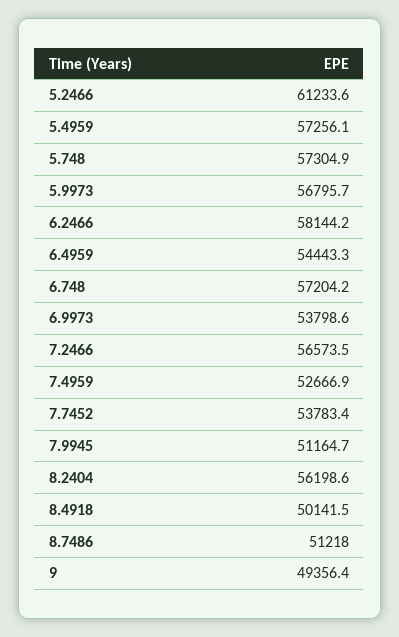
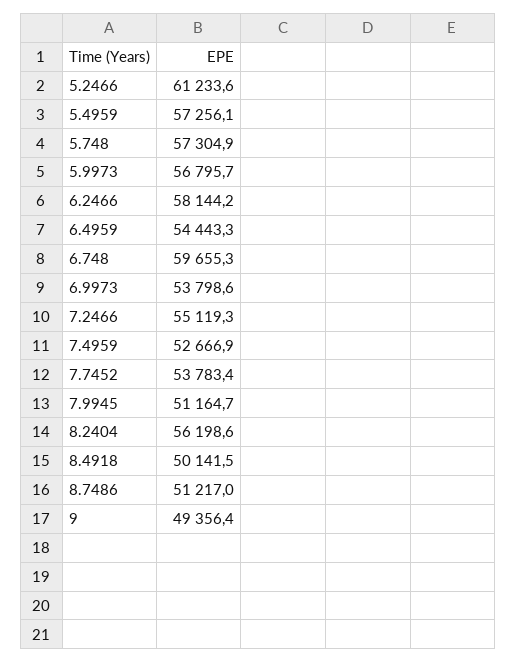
  {
    "5.2466": 61233.6,
    "5.4959": 57256.1,
    "5.748": 57304.9,
    "5.9973": 56795.7,
    "6.2466": 58144.2,
    "6.4959": 54443.3,
-   "6.748": 57204.2,
+   "6.748": 59655.3,
    "6.9973": 53798.6,
-   "7.2466": 56573.5,
+   "7.2466": 55119.3,
    "7.4959": 52666.9,
    "7.7452": 53783.4,
    "7.9945": 51164.7,
    "8.2404": 56198.6,
    "8.4918": 50141.5,
-   "8.7486": 51218,
+   "8.7486": 51217,
    "9": 49356.4
  }

